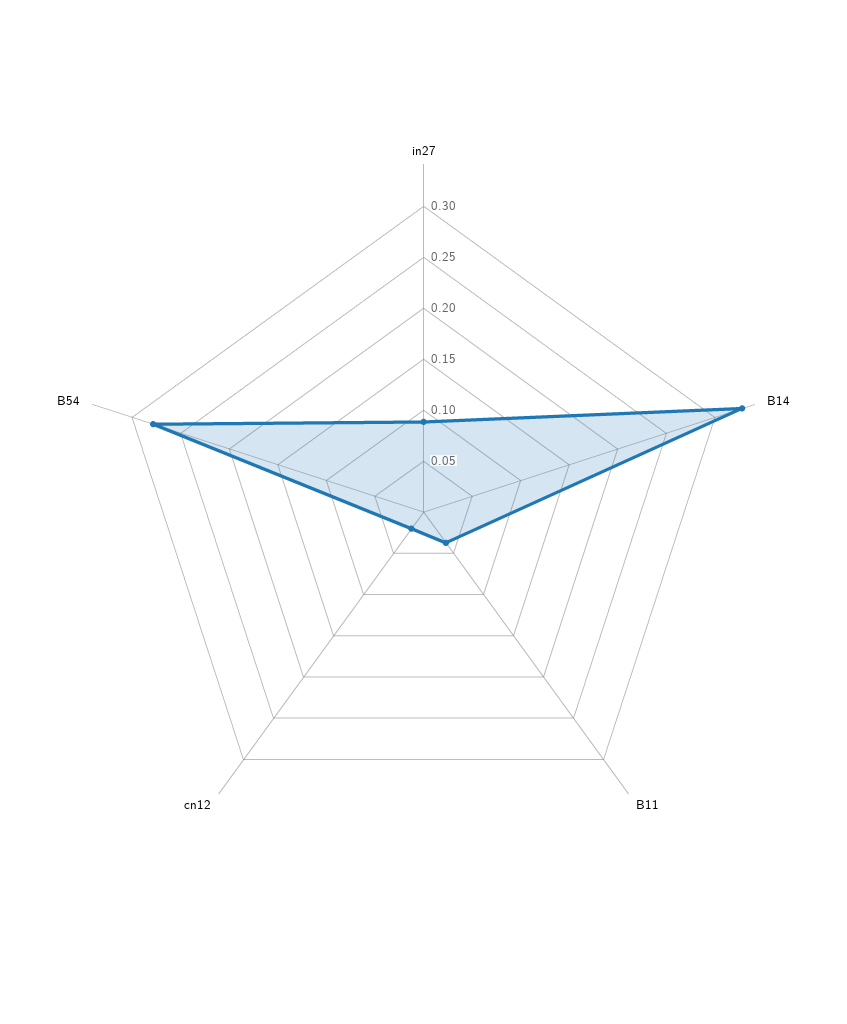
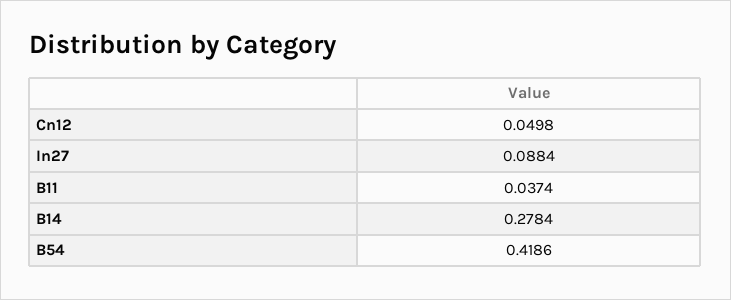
  {
    "in27": 0.0884,
-   "B14": 0.33,
+   "B14": 0.2784,
    "B11": 0.0374,
-   "cn12": 0.02,
+   "cn12": 0.0498,
-   "B54": 0.28
+   "B54": 0.4186
  }

